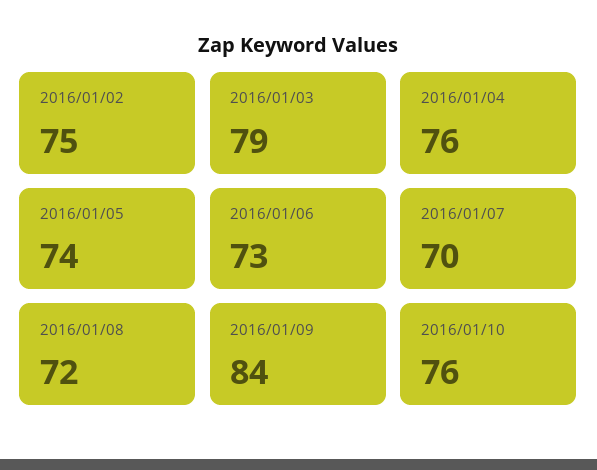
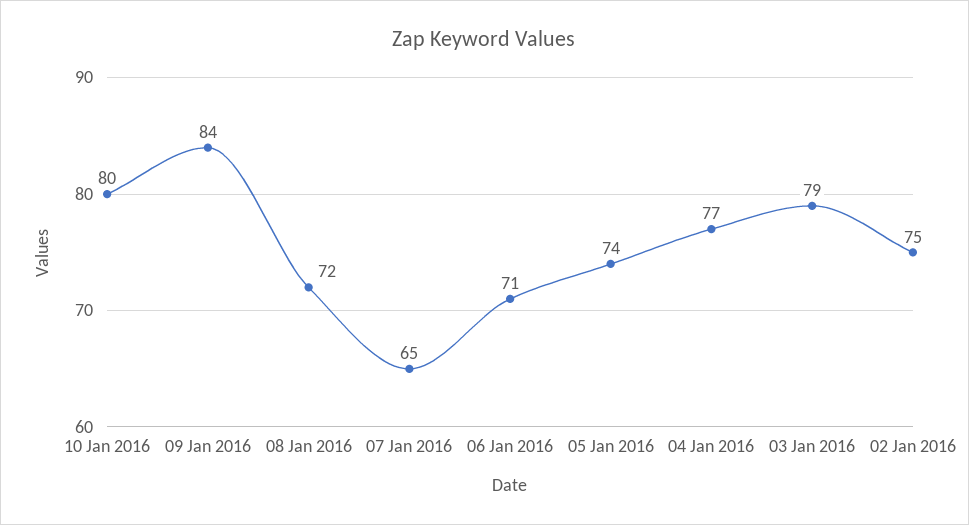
  {
    "2016/01/02": 75,
    "2016/01/03": 79,
-   "2016/01/04": 76,
+   "2016/01/04": 77,
    "2016/01/05": 74,
-   "2016/01/06": 73,
+   "2016/01/06": 71,
-   "2016/01/07": 70,
+   "2016/01/07": 65,
    "2016/01/08": 72,
    "2016/01/09": 84,
-   "2016/01/10": 76
+   "2016/01/10": 80
  }

